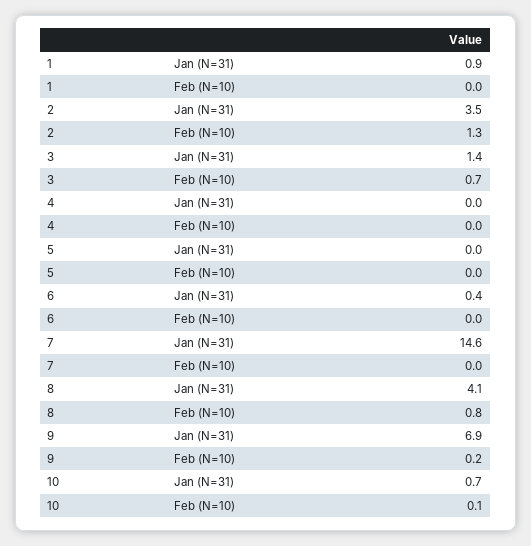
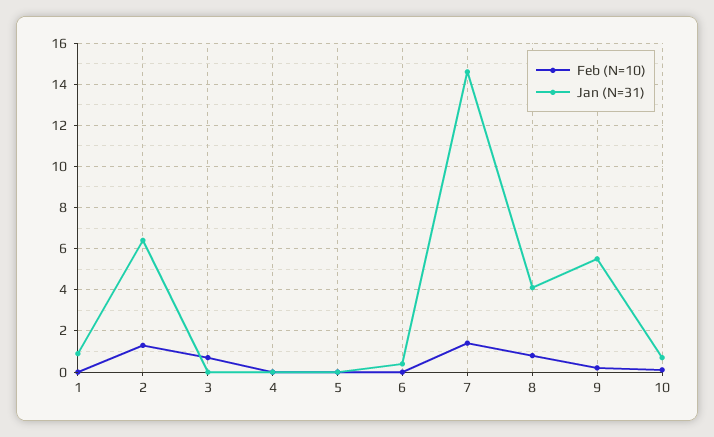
  {
    "Jan (N=31)": {
      "1": 0.9,
-     "2": 3.5,
+     "2": 6.5,
-     "3": 1.4,
+     "3": 0,
      "4": 0,
      "5": 0,
      "6": 0.4,
      "7": 14.6,
      "8": 4.1,
-     "9": 6.9,
+     "9": 5.5,
      "10": 0.7
    },
    "Feb (N=10)": {
      "1": 0,
      "2": 1.3,
      "3": 0.7,
      "4": 0,
      "5": 0,
      "6": 0,
-     "7": 0,
+     "7": 1.5,
      "8": 0.8,
      "9": 0.2,
      "10": 0.1
    }
  }

